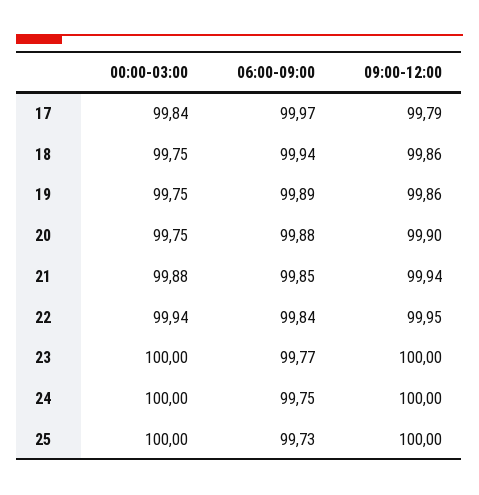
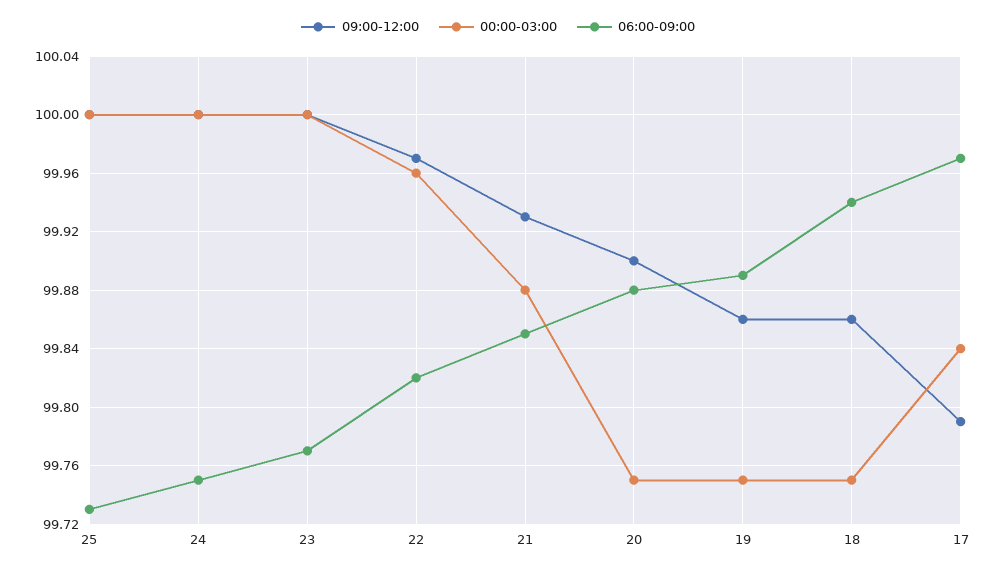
  {
    "00:00-03:00": {
      "17": 99.84,
      "18": 99.75,
      "19": 99.75,
      "20": 99.75,
      "21": 99.88,
-     "22": 99.94,
+     "22": 99.96,
      "23": 100,
      "24": 100,
      "25": 100
    },
    "06:00-09:00": {
      "17": 99.97,
      "18": 99.94,
      "19": 99.89,
      "20": 99.88,
      "21": 99.85,
-     "22": 99.84,
+     "22": 99.82,
      "23": 99.77,
      "24": 99.75,
      "25": 99.73
    },
    "09:00-12:00": {
      "17": 99.79,
      "18": 99.86,
      "19": 99.86,
      "20": 99.9,
-     "21": 99.94,
+     "21": 99.93,
-     "22": 99.95,
+     "22": 99.97,
      "23": 100,
      "24": 100,
      "25": 100
    }
  }

